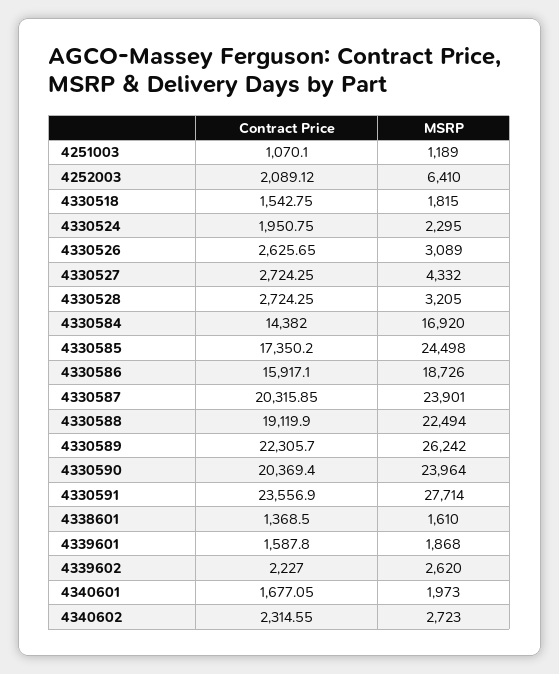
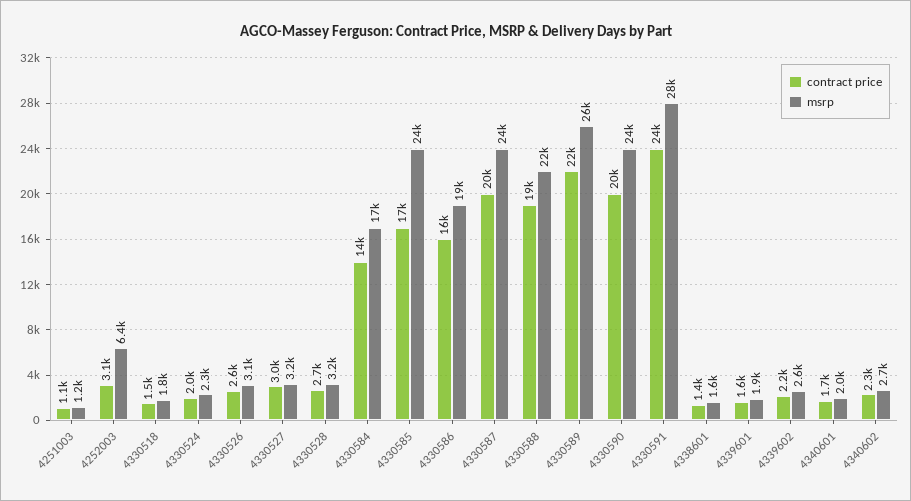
  {
    "Contract Price": {
      "4251003": 1070.1,
-     "4252003": 2089.12,
+     "4252003": 3100,
      "4330518": 1542.75,
      "4330524": 1950.75,
      "4330526": 2625.65,
-     "4330527": 2724.25,
+     "4330527": 3000,
      "4330528": 2724.25,
      "4330584": 14382,
      "4330585": 17350.2,
      "4330586": 15917.1,
      "4330587": 20315.85,
      "4330588": 19119.9,
      "4330589": 22305.7,
      "4330590": 20369.4,
      "4330591": 23556.9,
      "4338601": 1368.5,
      "4339601": 1587.8,
      "4339602": 2227,
      "4340601": 1677.05,
      "4340602": 2314.55
    },
    "MSRP": {
      "4251003": 1189,
      "4252003": 6410,
      "4330518": 1815,
      "4330524": 2295,
      "4330526": 3089,
-     "4330527": 4332,
+     "4330527": 3200,
      "4330528": 3205,
      "4330584": 16920,
      "4330585": 24498,
      "4330586": 18726,
      "4330587": 23901,
      "4330588": 22494,
      "4330589": 26242,
      "4330590": 23964,
      "4330591": 27714,
      "4338601": 1610,
      "4339601": 1868,
      "4339602": 2620,
      "4340601": 1973,
      "4340602": 2723
    }
  }

